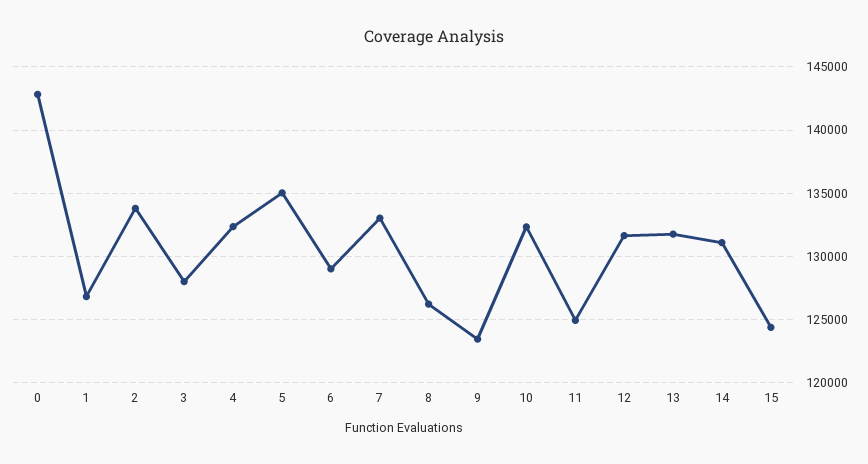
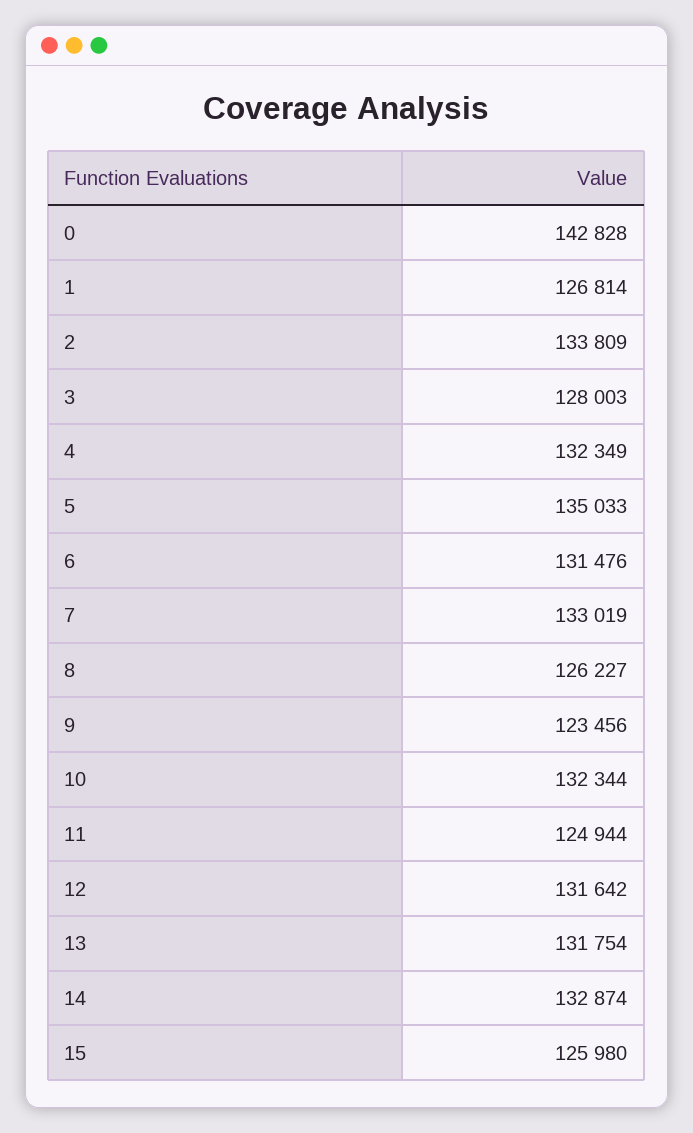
  {
    "0": 142828,
    "1": 126814,
    "2": 133809,
    "3": 128003,
    "4": 132349,
    "5": 135033,
-   "6": 129000,
+   "6": 131476,
    "7": 133019,
    "8": 126227,
    "9": 123456,
    "10": 132344,
    "11": 124944,
    "12": 131642,
    "13": 131754,
-   "14": 131000,
+   "14": 132874,
-   "15": 124500
+   "15": 125980
  }

